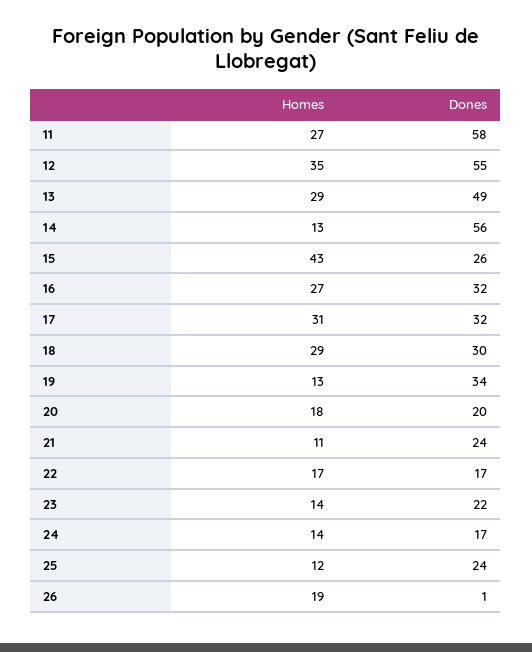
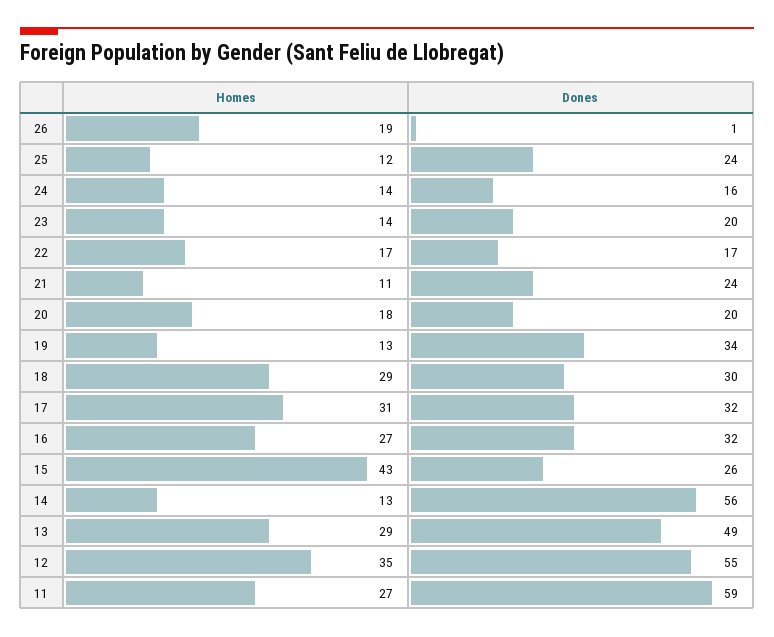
  {
    "Homes": {
      "11": 27,
      "12": 35,
      "13": 29,
      "14": 13,
      "15": 43,
      "16": 27,
      "17": 31,
      "18": 29,
      "19": 13,
      "20": 18,
      "21": 11,
      "22": 17,
      "23": 14,
      "24": 14,
      "25": 12,
      "26": 19
    },
    "Dones": {
-     "11": 58,
+     "11": 59,
      "12": 55,
      "13": 49,
      "14": 56,
      "15": 26,
      "16": 32,
      "17": 32,
      "18": 30,
      "19": 34,
      "20": 20,
      "21": 24,
      "22": 17,
-     "23": 22,
+     "23": 20,
-     "24": 17,
+     "24": 16,
      "25": 24,
      "26": 1
    }
  }

